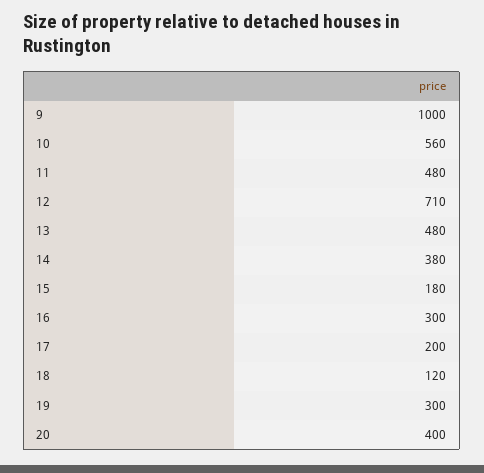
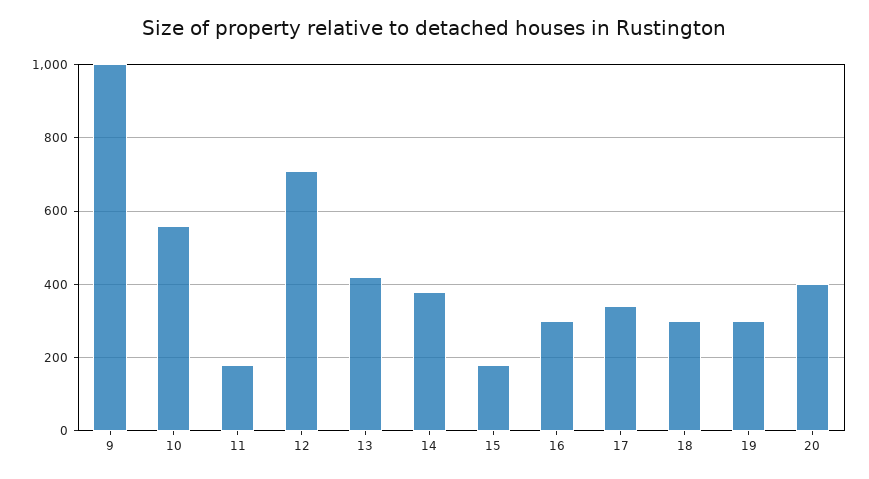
  {
    "9": 1000,
    "10": 560,
-   "11": 480,
+   "11": 180,
    "12": 710,
-   "13": 480,
+   "13": 420,
    "14": 380,
    "15": 180,
    "16": 300,
-   "17": 200,
+   "17": 340,
-   "18": 120,
+   "18": 300,
    "19": 300,
    "20": 400
  }

